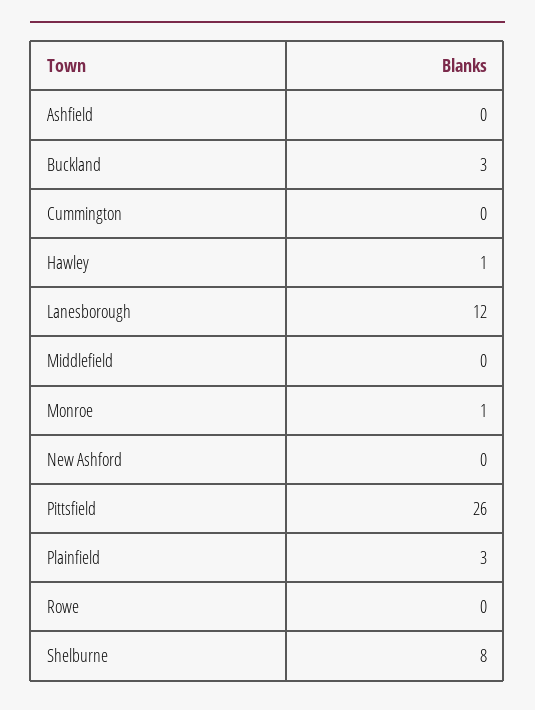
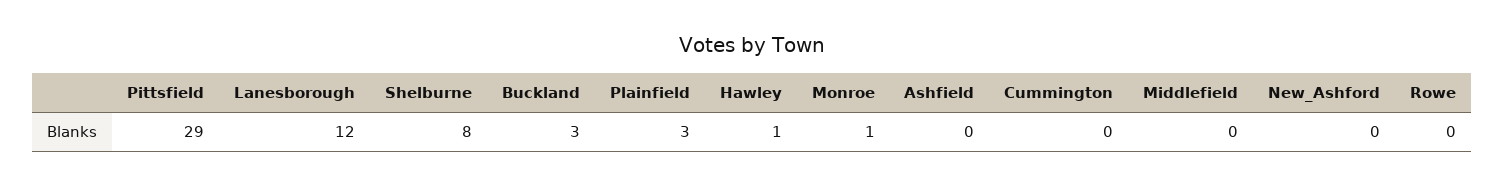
  {
    "Ashfield": 0,
    "Buckland": 3,
    "Cummington": 0,
    "Hawley": 1,
    "Lanesborough": 12,
    "Middlefield": 0,
    "Monroe": 1,
    "New Ashford": 0,
-   "Pittsfield": 26,
+   "Pittsfield": 29,
    "Plainfield": 3,
    "Rowe": 0,
    "Shelburne": 8
  }

